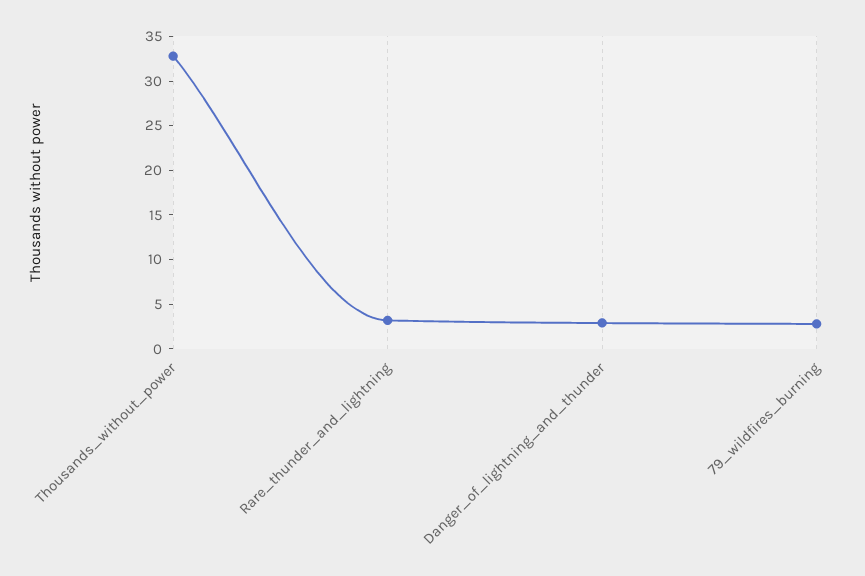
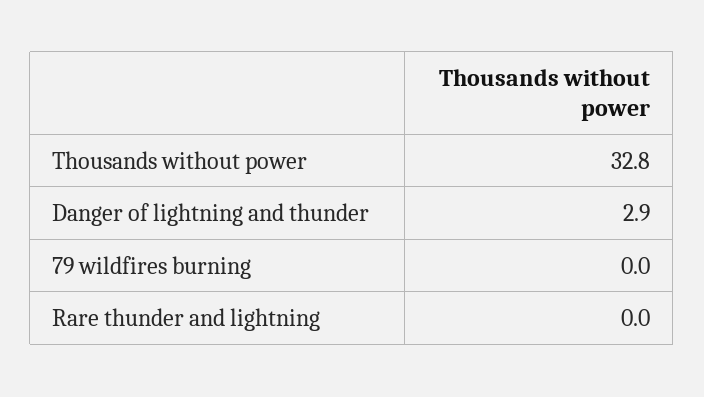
  {
    "Thousands_without_power": 32.8,
-   "Rare_thunder_and_lightning": 3,
+   "Rare_thunder_and_lightning": 0,
    "Danger_of_lightning_and_thunder": 2.9,
-   "79_wildfires_burning": 3
+   "79_wildfires_burning": 0
  }

